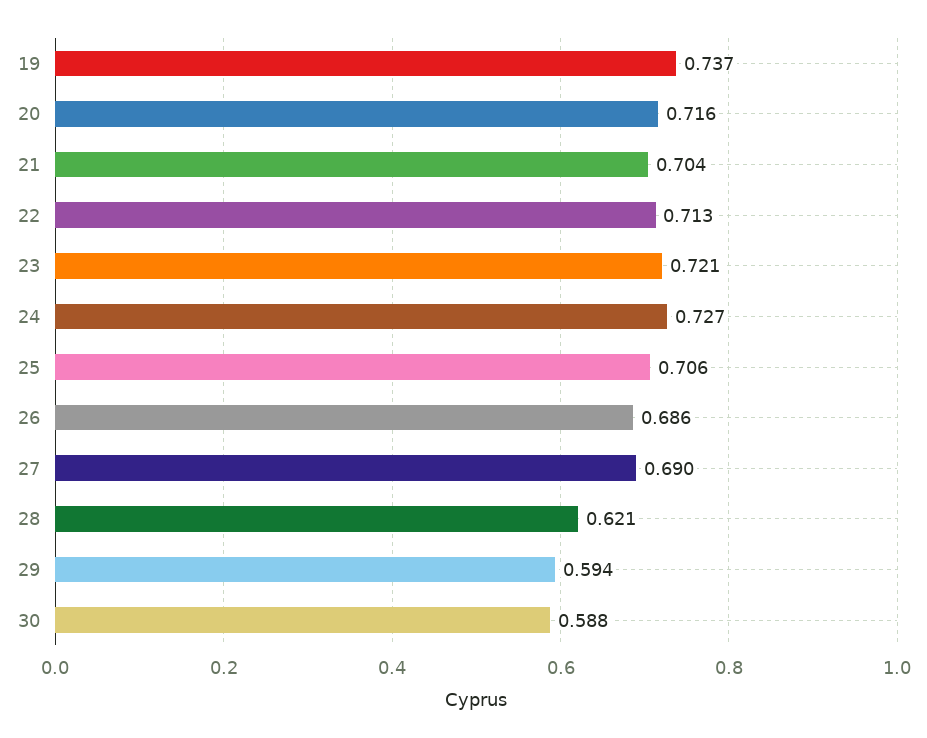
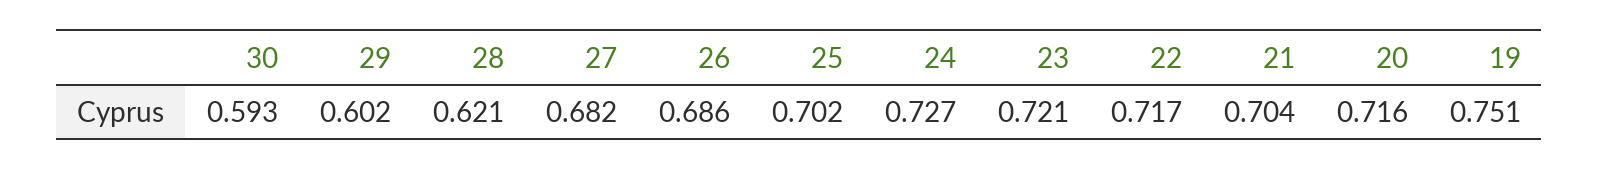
  {
-   "19": 0.737,
+   "19": 0.751,
    "20": 0.716,
    "21": 0.704,
-   "22": 0.713,
+   "22": 0.717,
    "23": 0.721,
    "24": 0.727,
-   "25": 0.706,
+   "25": 0.702,
    "26": 0.686,
-   "27": 0.69,
+   "27": 0.682,
    "28": 0.621,
-   "29": 0.594,
+   "29": 0.602,
-   "30": 0.588
+   "30": 0.593
  }

